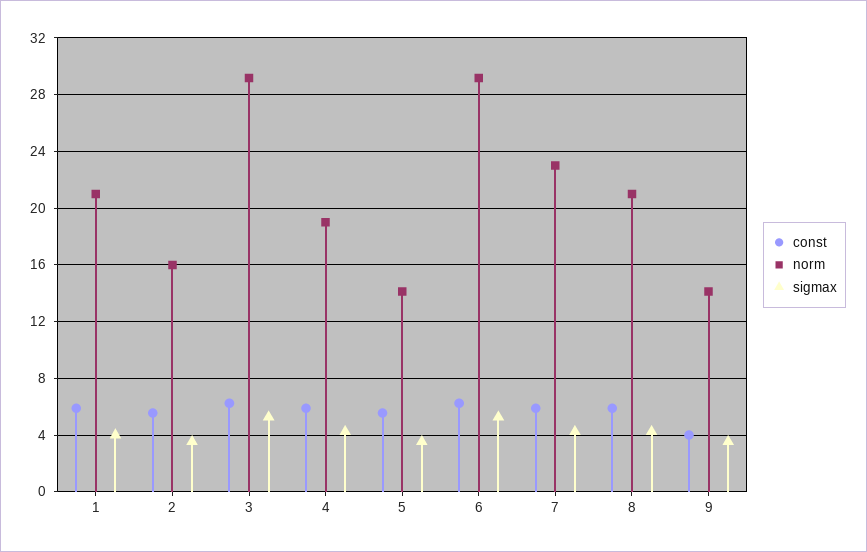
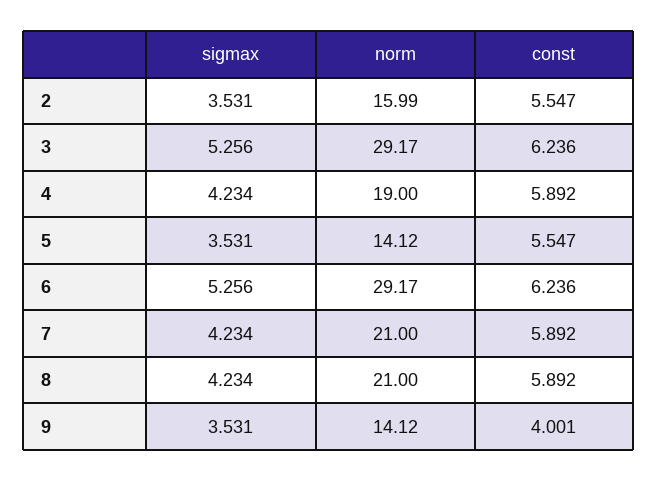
  {
    "const": {
-     "1": 6,
      "2": 5.547,
      "3": 6.236,
      "4": 5.892,
      "5": 5.547,
      "6": 6.236,
      "7": 5.892,
      "8": 5.892,
      "9": 4.001
    },
    "norm": {
-     "1": 21,
      "2": 15.99,
      "3": 29.17,
      "4": 19,
      "5": 14.12,
      "6": 29.17,
-     "7": 23,
+     "7": 21,
      "8": 21,
      "9": 14.12
    },
    "sigmax": {
-     "1": 4,
      "2": 3.531,
      "3": 5.256,
      "4": 4.234,
      "5": 3.531,
      "6": 5.256,
      "7": 4.234,
      "8": 4.234,
      "9": 3.531
    }
  }

